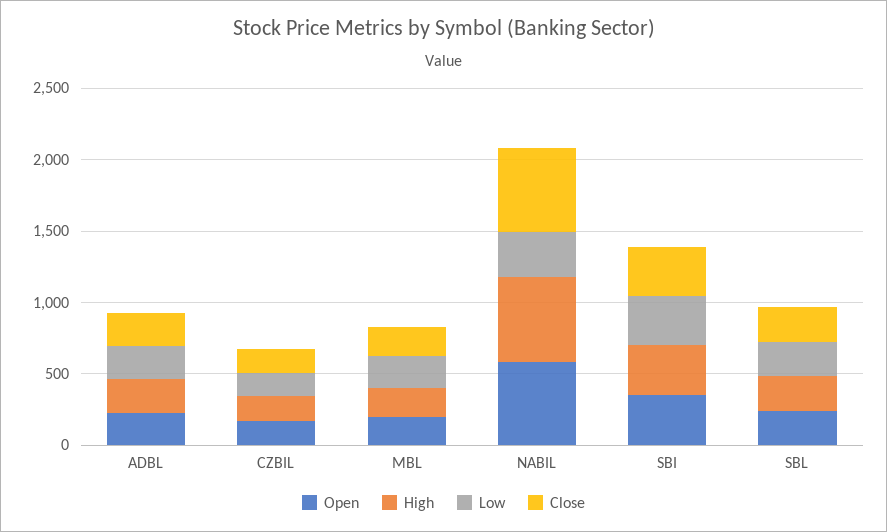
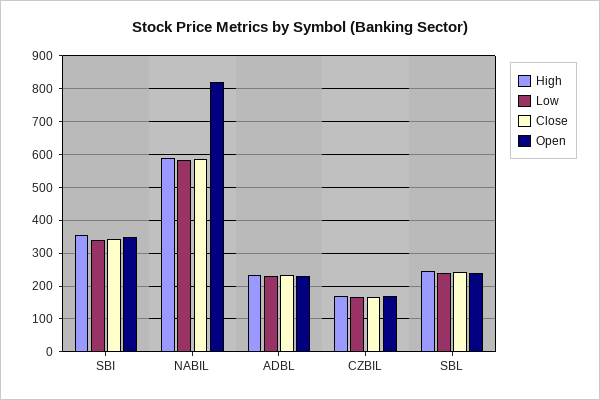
  {
    "Open": {
      "ADBL": 220,
      "CZBIL": 180,
-     "MBL": 200,
-     "NABIL": 600,
+     "NABIL": 820,
      "SBI": 360,
      "SBL": 240
    },
    "High": {
      "ADBL": 240,
      "CZBIL": 180,
-     "MBL": 200,
      "NABIL": 600,
      "SBI": 360,
      "SBL": 240
    },
    "Low": {
      "ADBL": 220,
      "CZBIL": 160,
-     "MBL": 200,
-     "NABIL": 300,
+     "NABIL": 580,
      "SBI": 340,
      "SBL": 240
    },
    "Close": {
      "ADBL": 240,
      "CZBIL": 160,
-     "MBL": 200,
      "NABIL": 580,
      "SBI": 340,
      "SBL": 240
    }
  }

